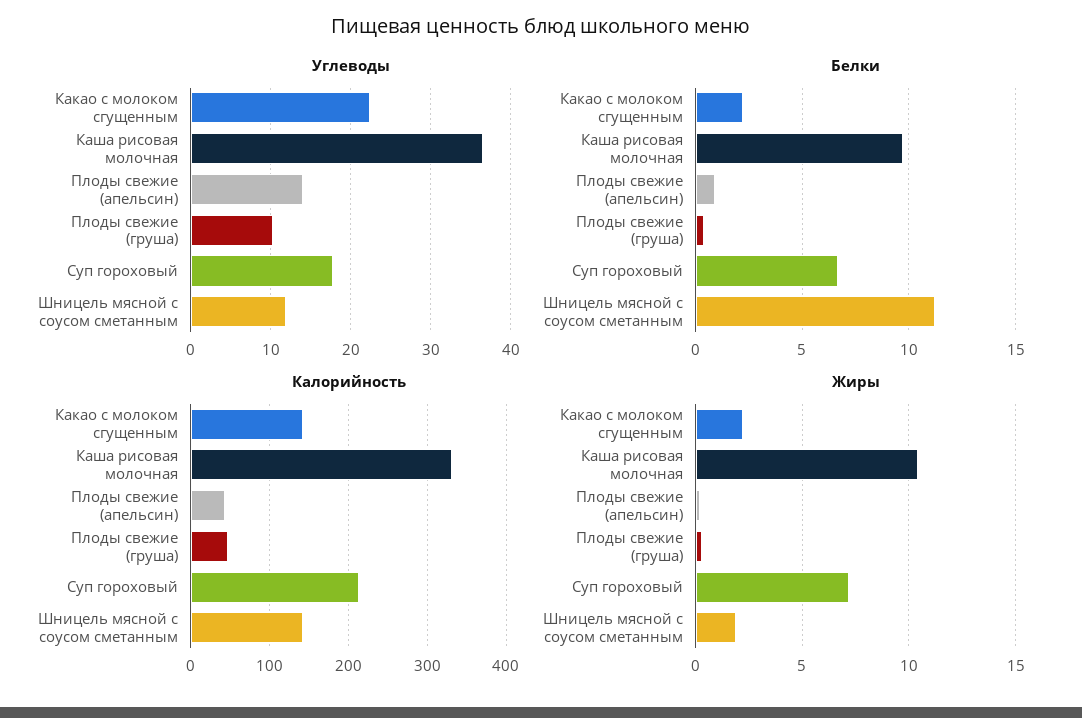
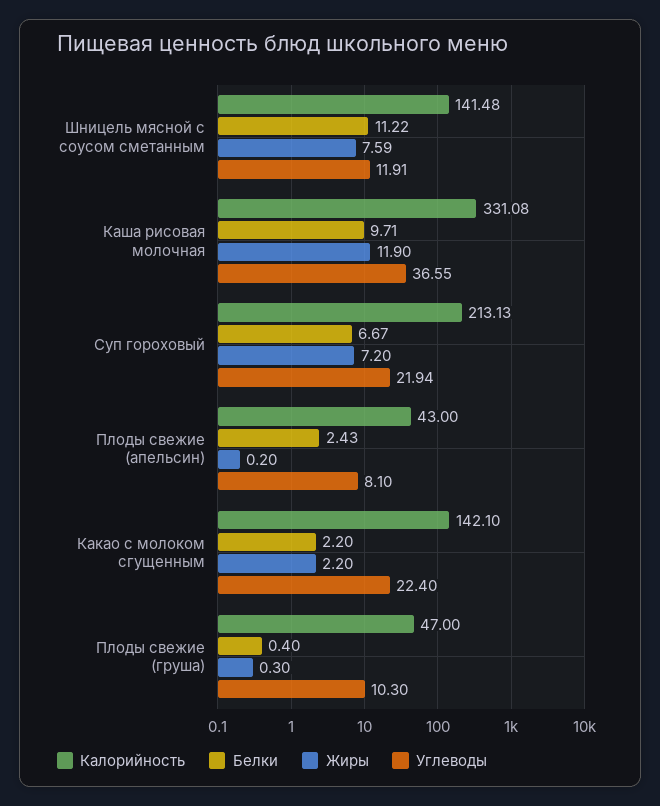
  {
    "Углеводы": {
      "Какао с молоком сгущенным": 22.4,
      "Каша рисовая молочная": 36.55,
-     "Плоды свежие (апельсин)": 14,
+     "Плоды свежие (апельсин)": 8.1,
      "Плоды свежие (груша)": 10.3,
-     "Суп гороховый": 18,
+     "Суп гороховый": 21.94,
      "Шницель мясной с соусом сметанным": 11.91
    },
    "Белки": {
      "Какао с молоком сгущенным": 2.2,
      "Каша рисовая молочная": 9.71,
-     "Плоды свежие (апельсин)": 1,
+     "Плоды свежие (апельсин)": 2.43,
      "Плоды свежие (груша)": 0.4,
      "Суп гороховый": 6.67,
      "Шницель мясной с соусом сметанным": 11.22
    },
    "Калорийность": {
      "Какао с молоком сгущенным": 142.1,
      "Каша рисовая молочная": 331.08,
      "Плоды свежие (апельсин)": 43,
      "Плоды свежие (груша)": 47,
      "Суп гороховый": 213.13,
      "Шницель мясной с соусом сметанным": 141.48
    },
    "Жиры": {
      "Какао с молоком сгущенным": 2.2,
-     "Каша рисовая молочная": 10.5,
+     "Каша рисовая молочная": 11.9,
      "Плоды свежие (апельсин)": 0.2,
      "Плоды свежие (груша)": 0.3,
      "Суп гороховый": 7.2,
-     "Шницель мясной с соусом сметанным": 2
+     "Шницель мясной с соусом сметанным": 7.59
    }
  }

